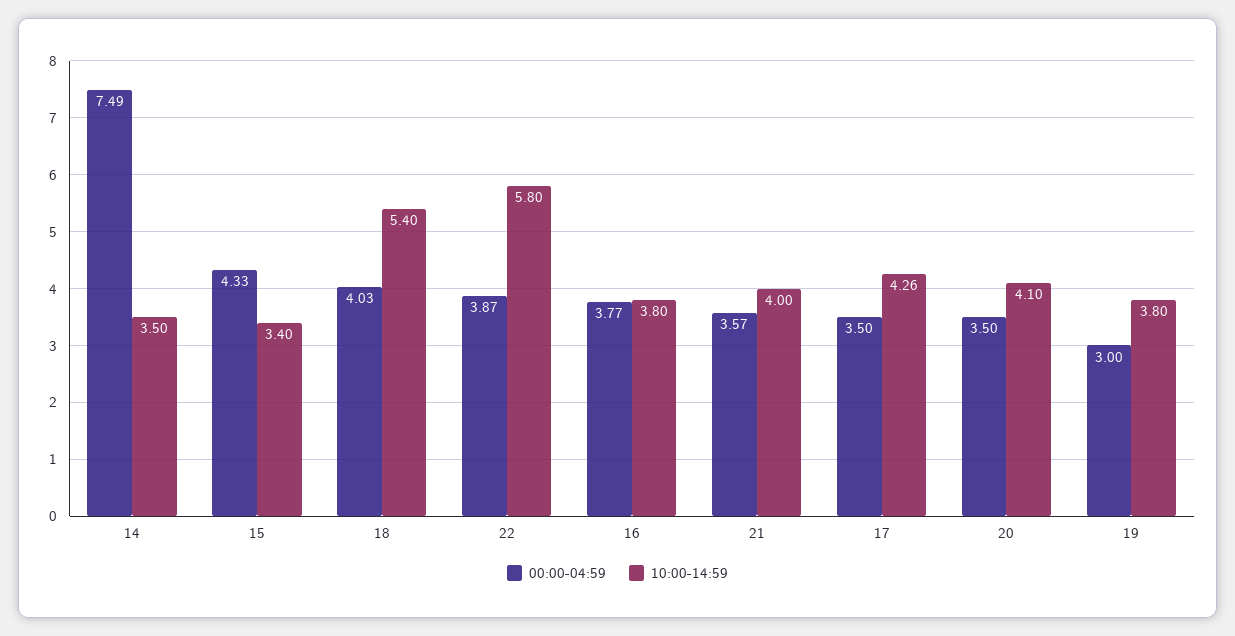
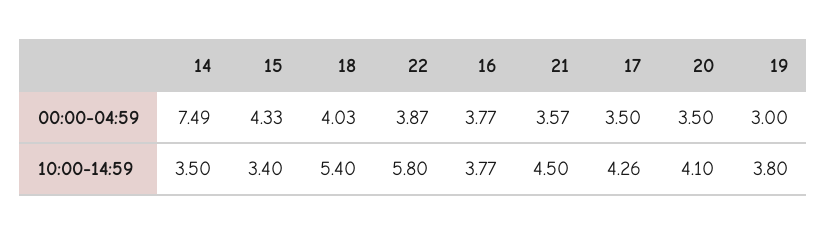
  {
    "00:00-04:59": {
      "14": 7.49,
      "15": 4.33,
      "18": 4.03,
      "22": 3.87,
      "16": 3.77,
      "21": 3.57,
      "17": 3.5,
      "20": 3.5,
      "19": 3
    },
    "10:00-14:59": {
      "14": 3.5,
      "15": 3.4,
      "18": 5.4,
      "22": 5.8,
-     "16": 3.8,
+     "16": 3.77,
-     "21": 4,
+     "21": 4.5,
      "17": 4.26,
      "20": 4.1,
      "19": 3.8
    }
  }

